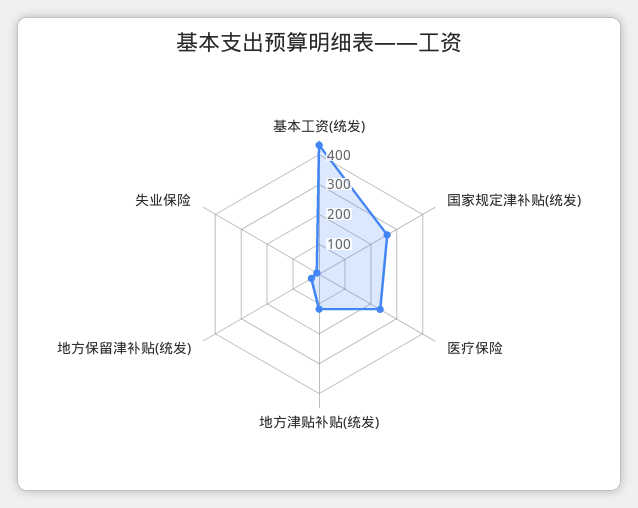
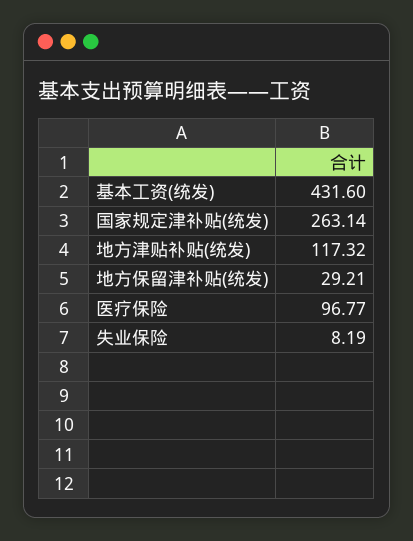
  {
    "基本工资(统发)": 431.6,
    "国家规定津补贴(统发)": 263.14,
-   "医疗保险": 250,
+   "医疗保险": 96.77,
    "地方津贴补贴(统发)": 117.32,
    "地方保留津补贴(统发)": 29.21,
    "失业保险": 8.19
  }

